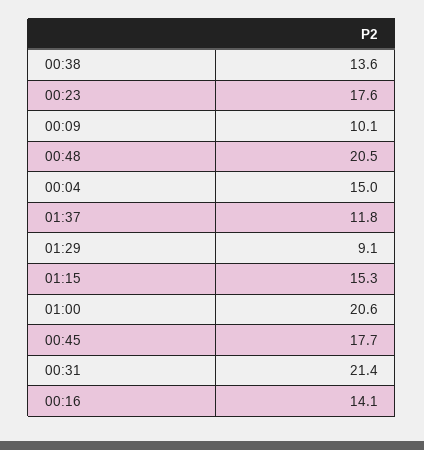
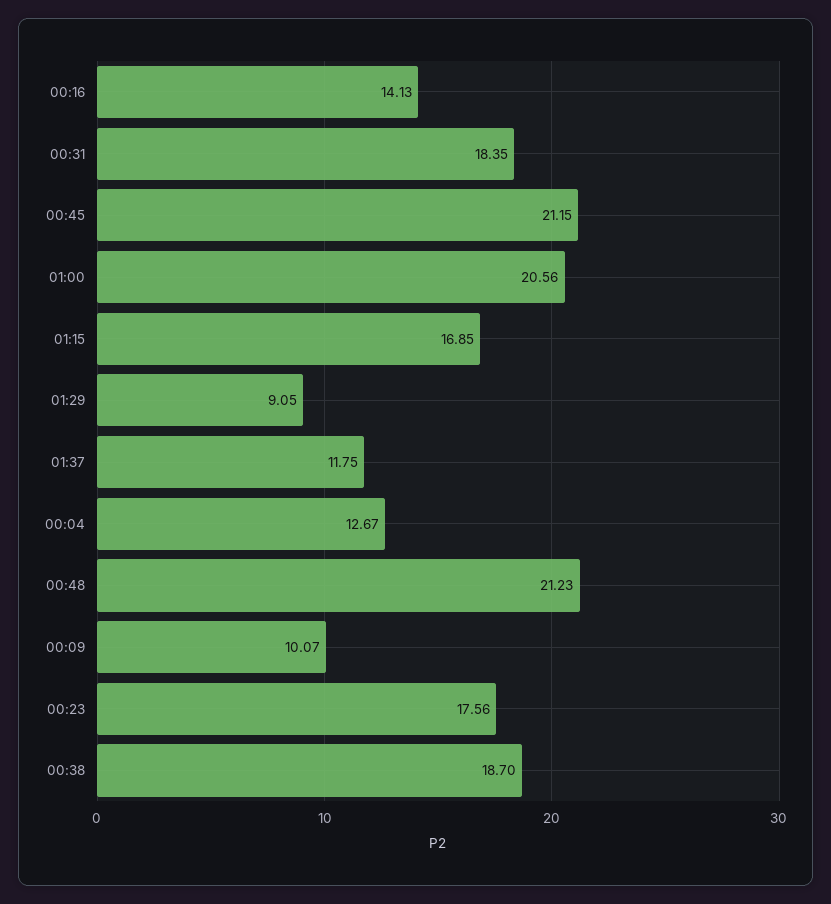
  {
-   "00:38": 13.6,
+   "00:38": 18.7,
    "00:23": 17.56,
    "00:09": 10.07,
-   "00:48": 20.5,
+   "00:48": 21.23,
-   "00:04": 15,
+   "00:04": 12.67,
    "01:37": 11.75,
    "01:29": 9.05,
-   "01:15": 15.3,
+   "01:15": 16.85,
    "01:00": 20.56,
-   "00:45": 17.7,
+   "00:45": 21.15,
-   "00:31": 21.4,
+   "00:31": 18.35,
    "00:16": 14.13
  }

